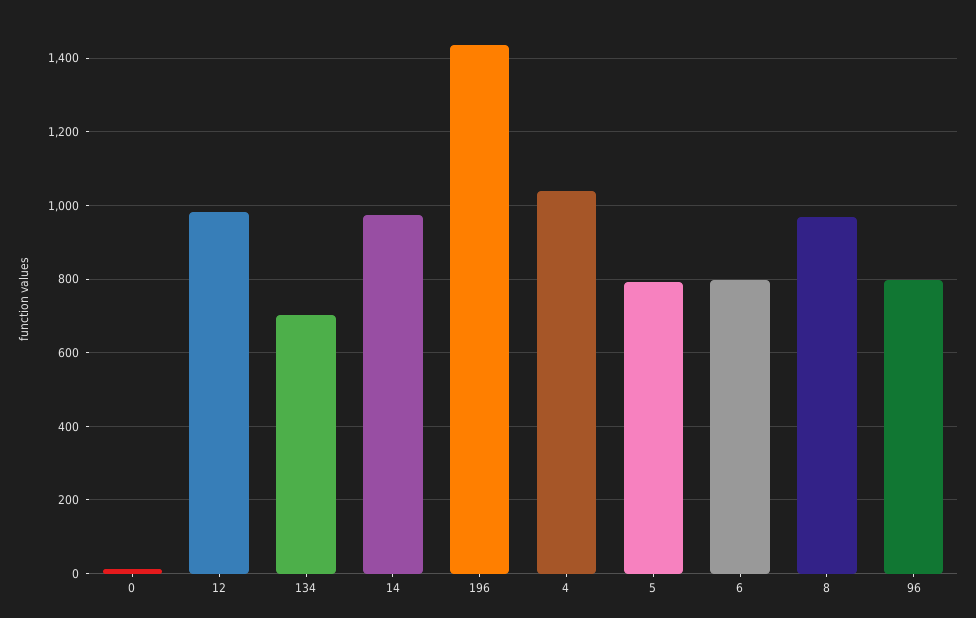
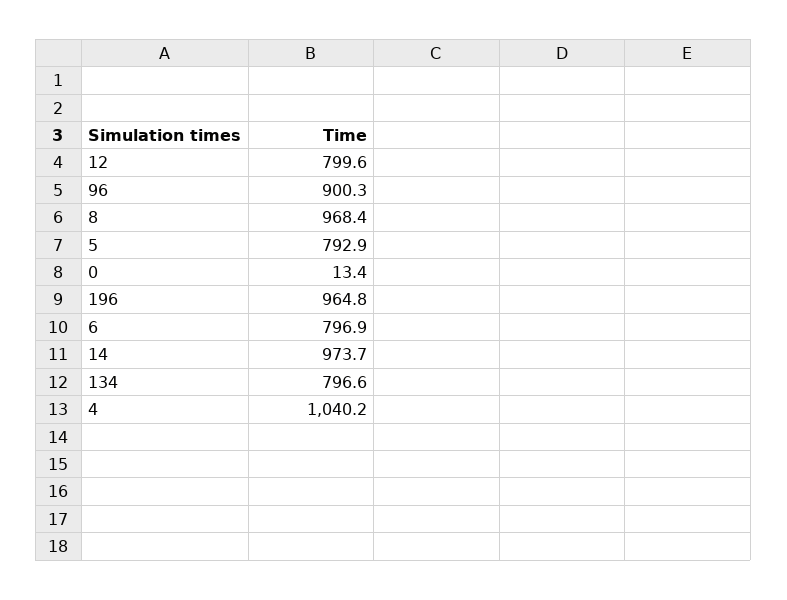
  {
    "0": 13.4,
-   "12": 980,
+   "12": 799.6,
-   "134": 700,
+   "134": 796.6,
    "14": 973.7,
-   "196": 1440,
+   "196": 964.8,
    "4": 1040.2,
    "5": 792.9,
    "6": 796.9,
    "8": 968.4,
-   "96": 800
+   "96": 900.3
  }

